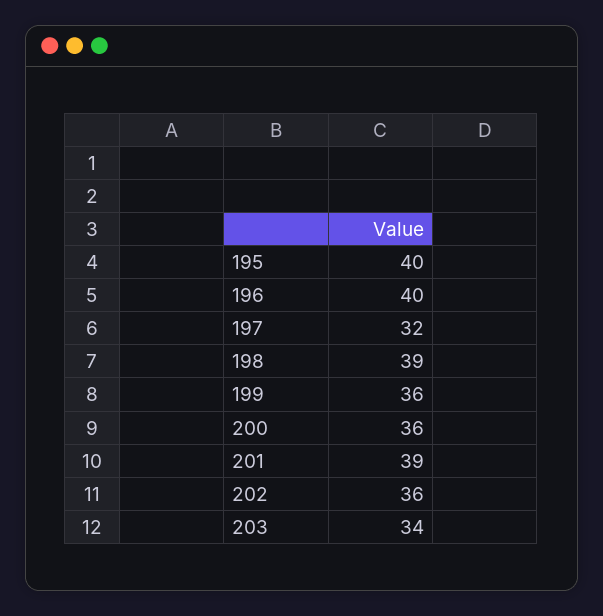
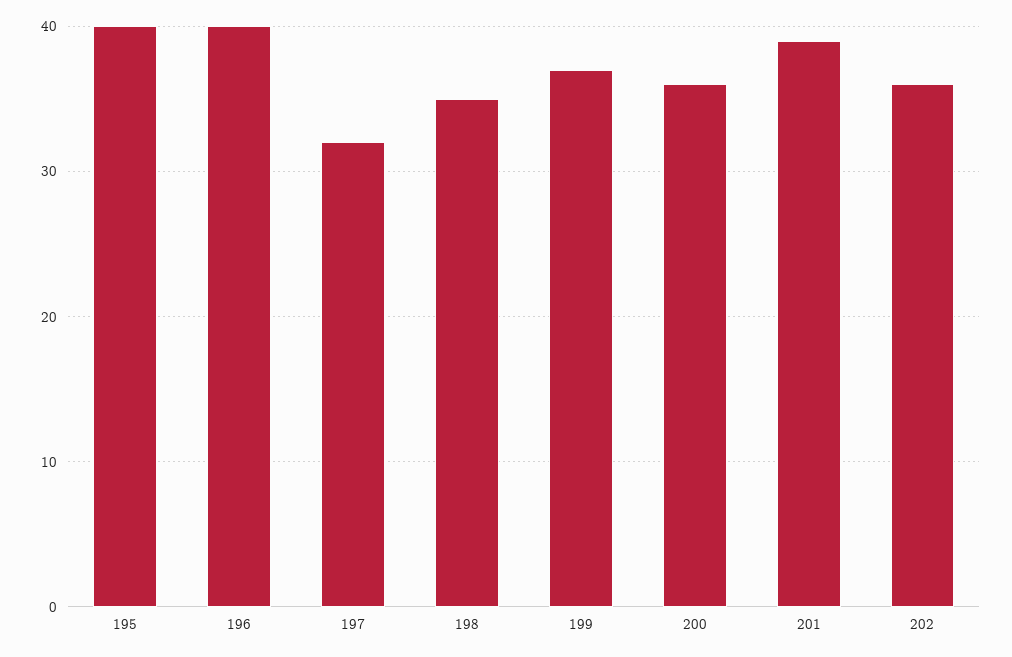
  {
    "195": 40,
    "196": 40,
    "197": 32,
-   "198": 39,
+   "198": 35,
-   "199": 36,
+   "199": 37,
    "200": 36,
    "201": 39,
-   "202": 36,
+   "202": 36
-   "203": 34
  }

